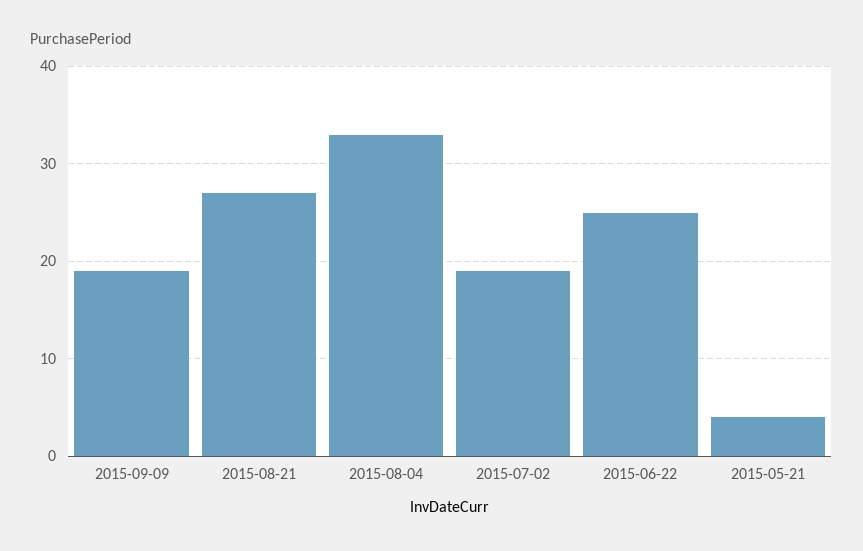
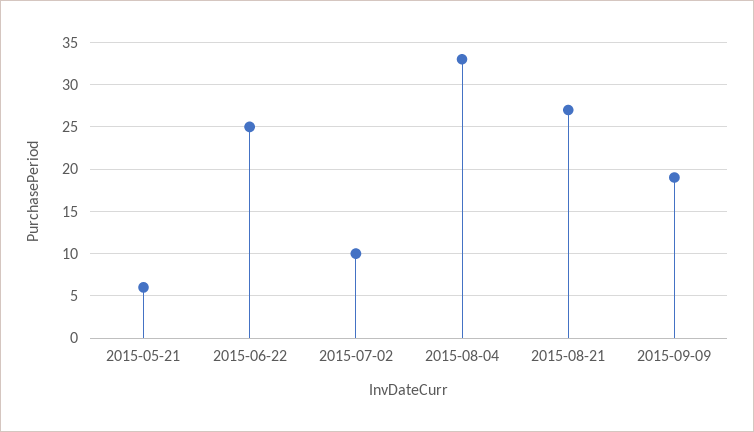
  {
    "2015-09-09": 19,
    "2015-08-21": 27,
    "2015-08-04": 33,
-   "2015-07-02": 19,
+   "2015-07-02": 10,
    "2015-06-22": 25,
-   "2015-05-21": 4
+   "2015-05-21": 6
  }

